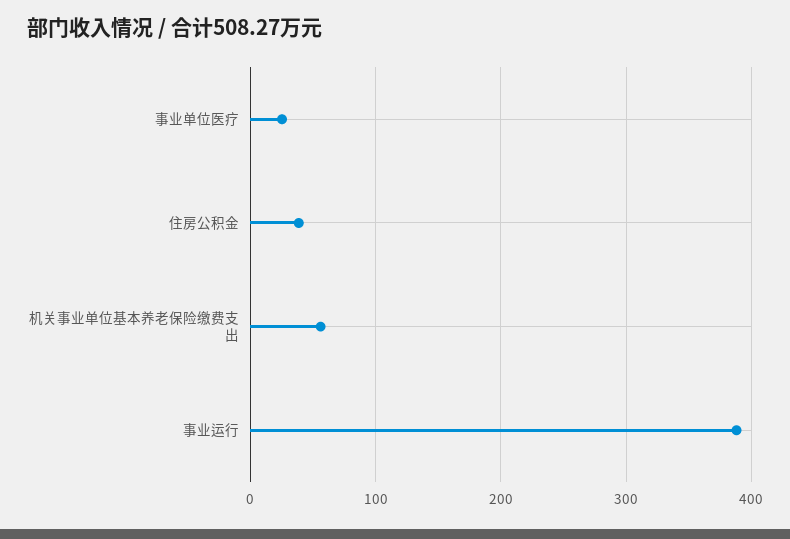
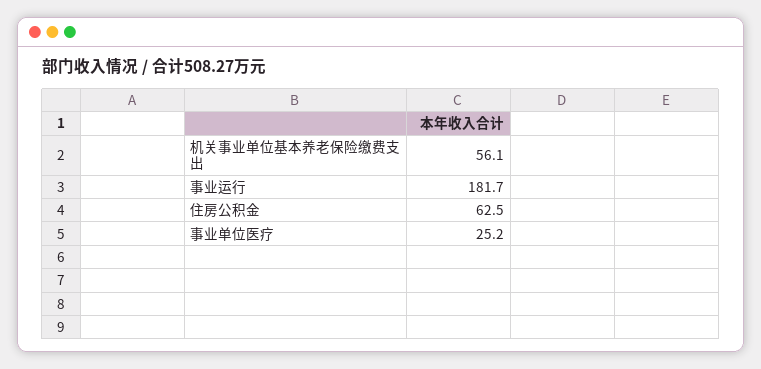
  {
    "事业单位医疗": 25.2,
-   "住房公积金": 40,
+   "住房公积金": 62.5,
    "机关事业单位基本养老保险缴费支出": 56.1,
-   "事业运行": 390
+   "事业运行": 181.7
  }

